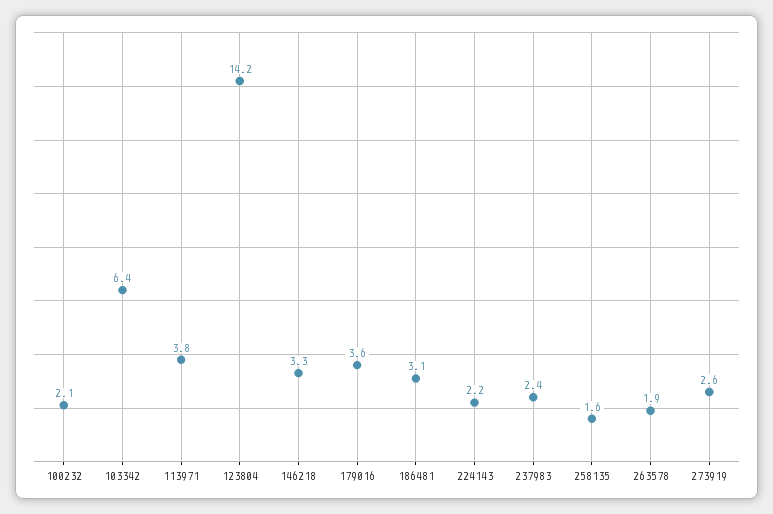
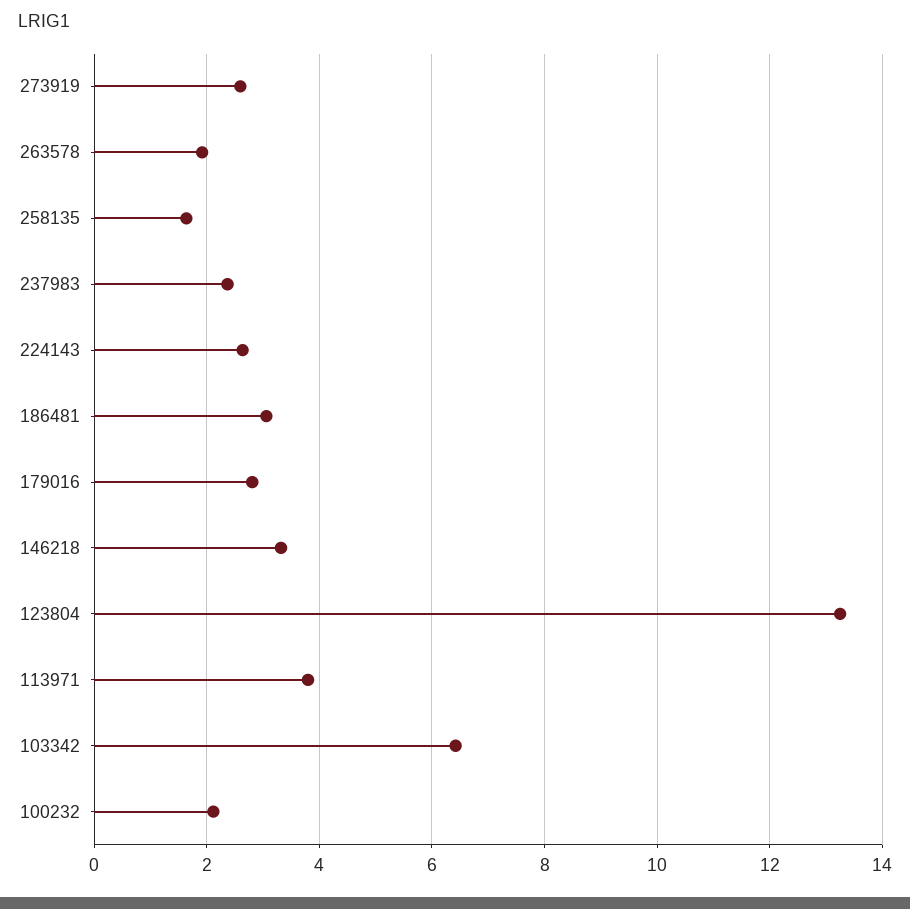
  {
    "100232": 2.1,
    "103342": 6.4,
    "113971": 3.8,
-   "123804": 14.2,
+   "123804": 13.2,
    "146218": 3.3,
-   "179016": 3.6,
+   "179016": 2.8,
    "186481": 3.1,
-   "224143": 2.2,
+   "224143": 2.6,
    "237983": 2.4,
    "258135": 1.6,
    "263578": 1.9,
    "273919": 2.6
  }

